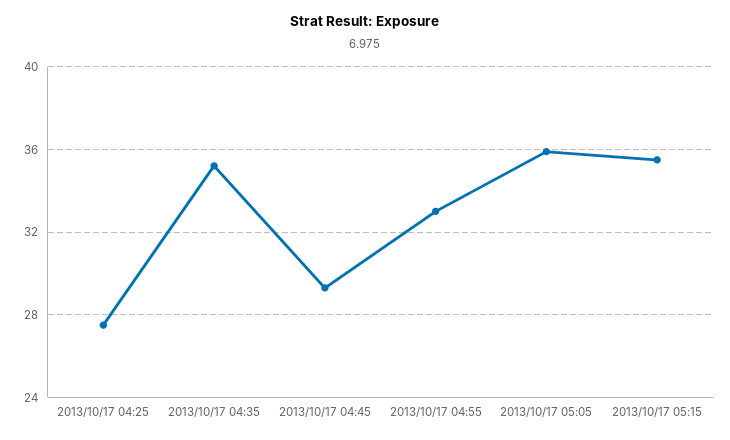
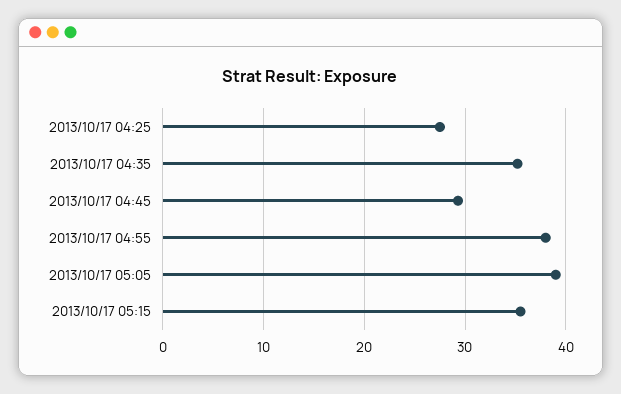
  {
    "2013/10/17 04:25": 27.5,
    "2013/10/17 04:35": 35,
    "2013/10/17 04:45": 29.5,
-   "2013/10/17 04:55": 33,
+   "2013/10/17 04:55": 38,
-   "2013/10/17 05:05": 36,
+   "2013/10/17 05:05": 39,
    "2013/10/17 05:15": 35.5
  }

